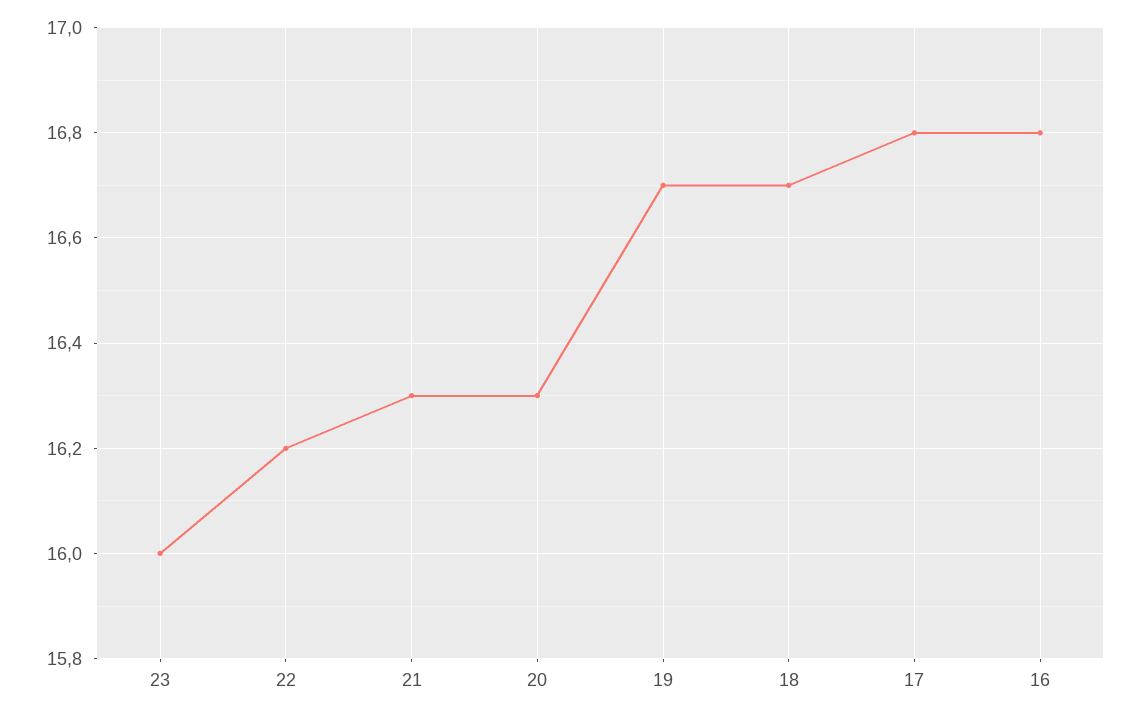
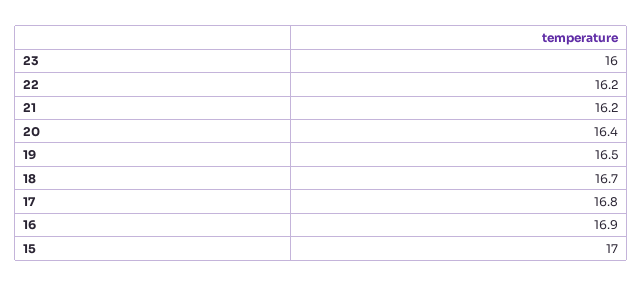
  {
    "23": 16,
    "22": 16.2,
-   "21": 16.3,
+   "21": 16.2,
-   "20": 16.3,
+   "20": 16.4,
-   "19": 16.7,
+   "19": 16.5,
    "18": 16.7,
    "17": 16.8,
-   "16": 16.8
+   "16": 16.9,
+   "15": 17
  }

